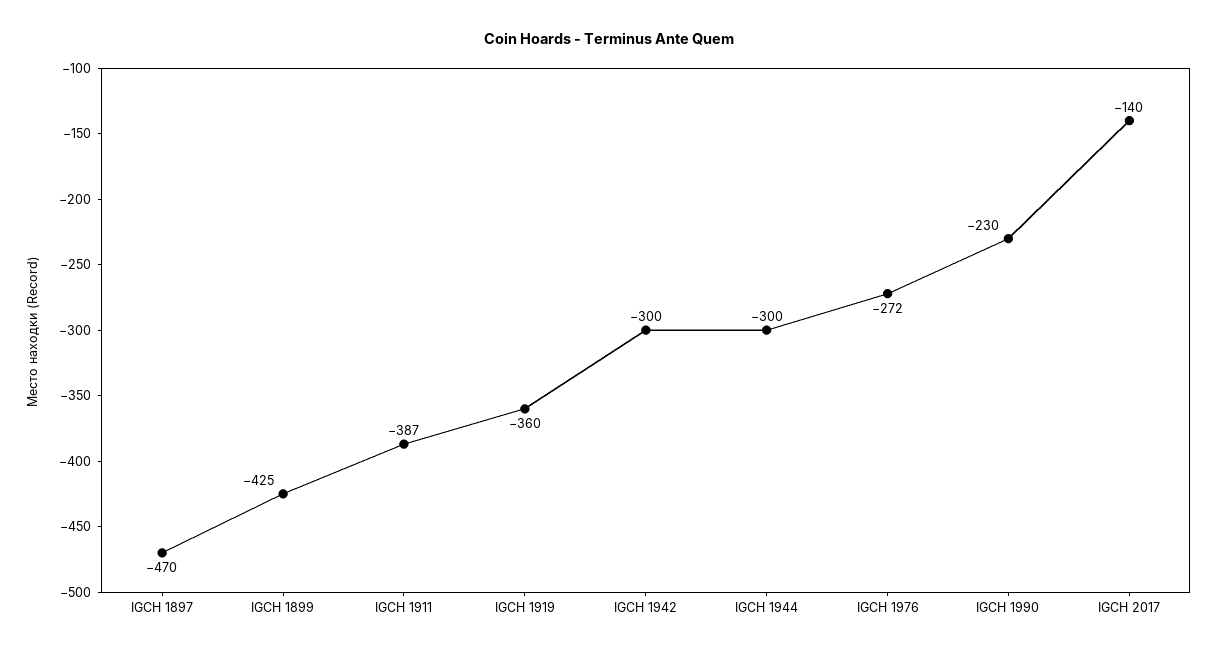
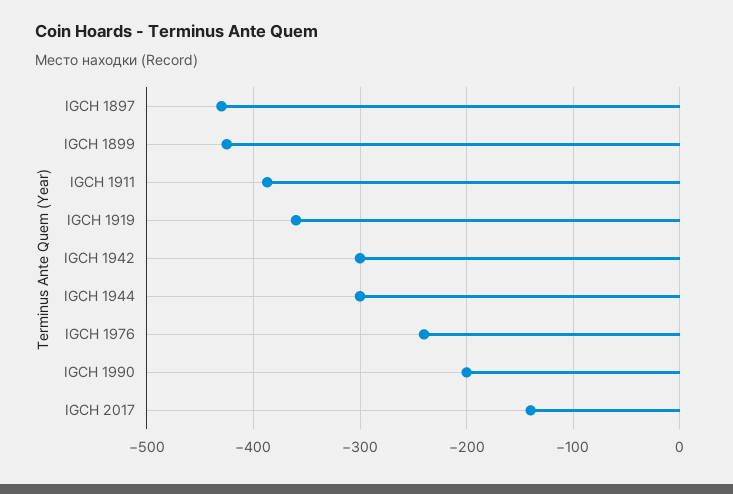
  {
-   "IGCH 1897": -470,
+   "IGCH 1897": -430,
    "IGCH 1899": -425,
    "IGCH 1911": -387,
    "IGCH 1919": -360,
    "IGCH 1942": -300,
    "IGCH 1944": -300,
-   "IGCH 1976": -272,
+   "IGCH 1976": -240,
-   "IGCH 1990": -230,
+   "IGCH 1990": -200,
    "IGCH 2017": -140
  }

